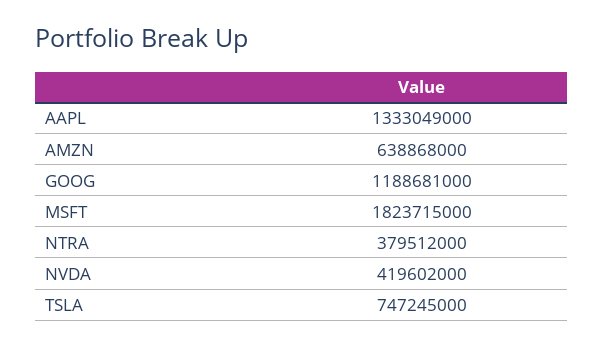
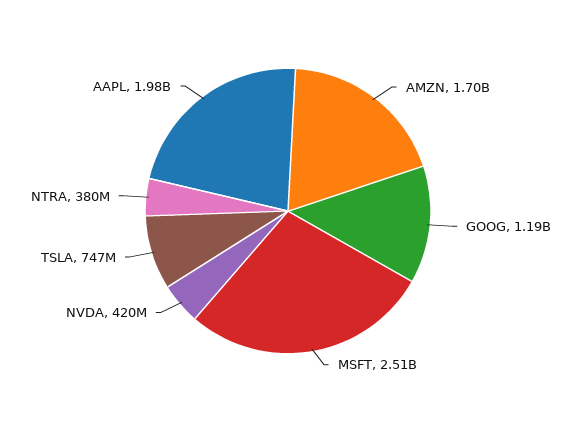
  {
-   "AAPL": 1333049000,
+   "AAPL": 1980000000,
-   "AMZN": 638868000,
+   "AMZN": 1700000000,
    "GOOG": 1188681000,
-   "MSFT": 1823715000,
+   "MSFT": 2510000000,
    "NTRA": 379512000,
    "NVDA": 419602000,
    "TSLA": 747245000
  }

